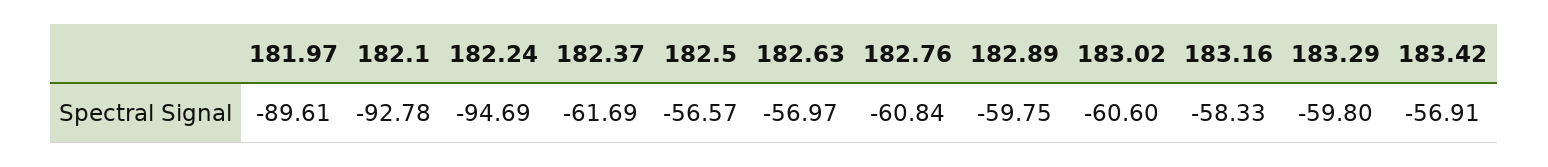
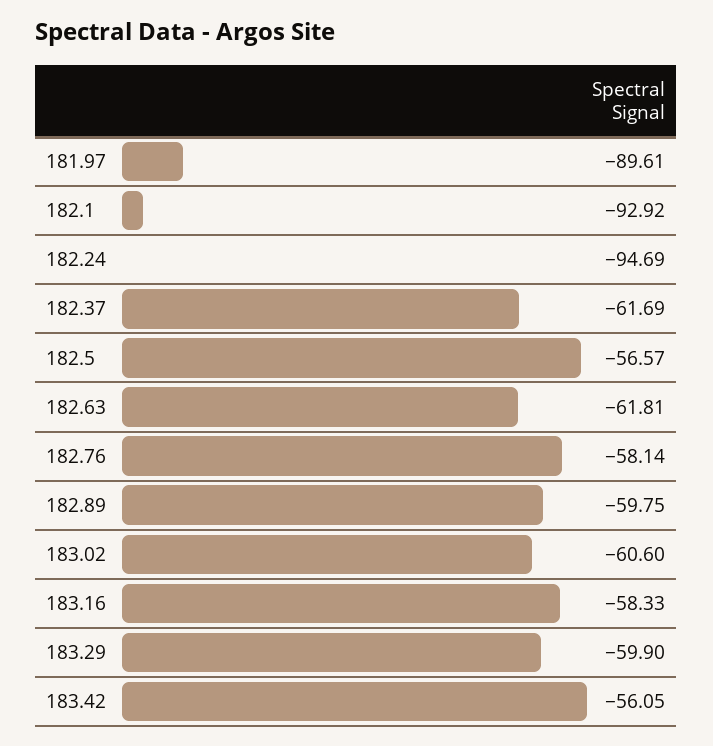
  {
    "181.97": -89.61,
-   "182.1": -92.78,
+   "182.1": -92.92,
    "182.24": -94.69,
    "182.37": -61.69,
    "182.5": -56.57,
-   "182.63": -56.97,
+   "182.63": -61.81,
-   "182.76": -60.84,
+   "182.76": -58.14,
    "182.89": -59.75,
    "183.02": -60.6,
    "183.16": -58.33,
-   "183.29": -59.8,
+   "183.29": -59.9,
-   "183.42": -56.91
+   "183.42": -56.05
  }

